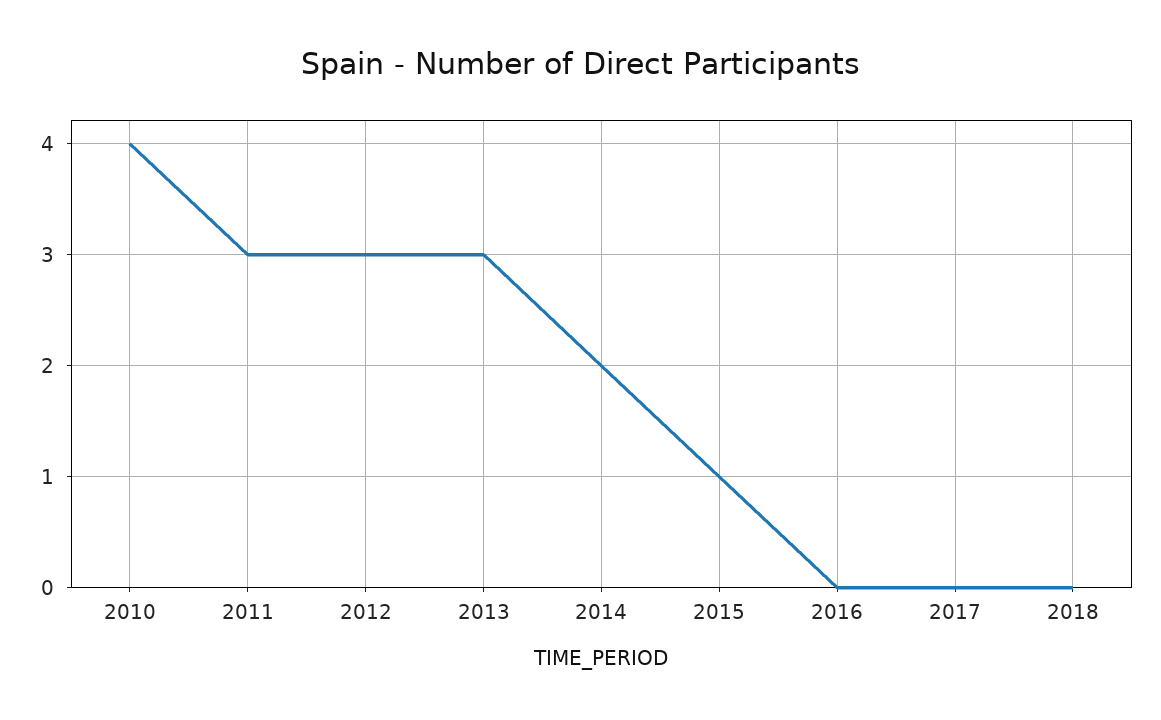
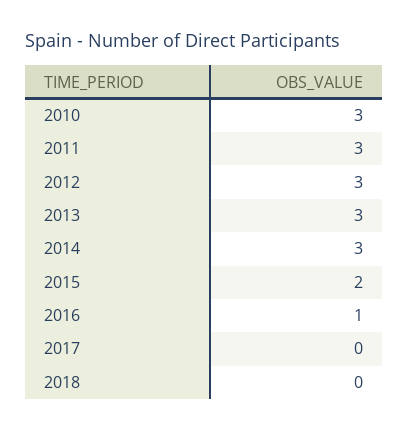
  {
-   "2010": 4,
+   "2010": 3,
    "2011": 3,
    "2012": 3,
    "2013": 3,
-   "2014": 2,
+   "2014": 3,
-   "2015": 1,
+   "2015": 2,
-   "2016": 0,
+   "2016": 1,
    "2017": 0,
    "2018": 0
  }

